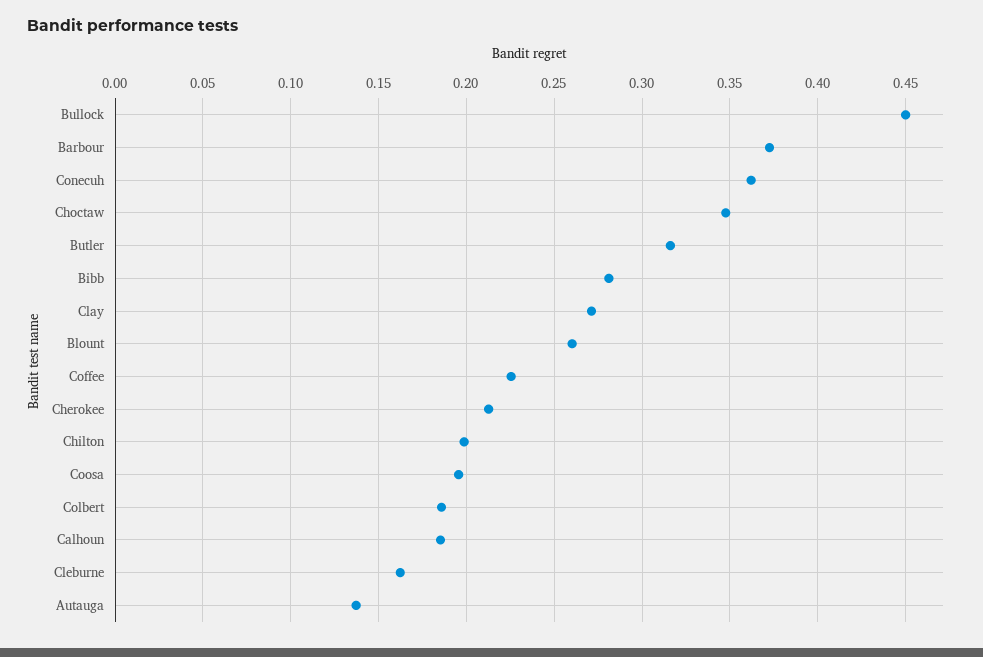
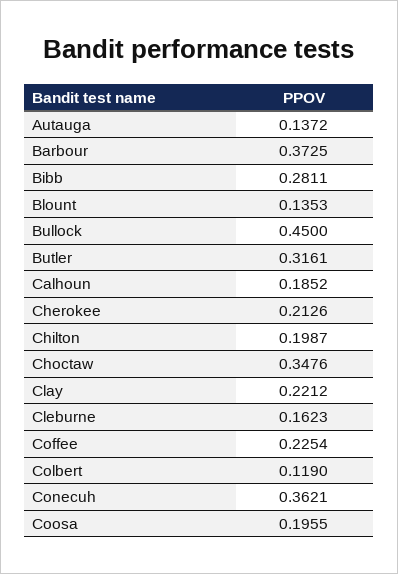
  {
    "Bullock": 0.45,
    "Barbour": 0.3725,
    "Conecuh": 0.3621,
    "Choctaw": 0.3476,
    "Butler": 0.3161,
    "Bibb": 0.2811,
-   "Clay": 0.27,
+   "Clay": 0.2212,
-   "Blount": 0.26,
+   "Blount": 0.1353,
    "Coffee": 0.2254,
    "Cherokee": 0.2126,
    "Chilton": 0.1987,
    "Coosa": 0.1955,
-   "Colbert": 0.185,
+   "Colbert": 0.119,
    "Calhoun": 0.1852,
    "Cleburne": 0.1623,
    "Autauga": 0.1372
  }

